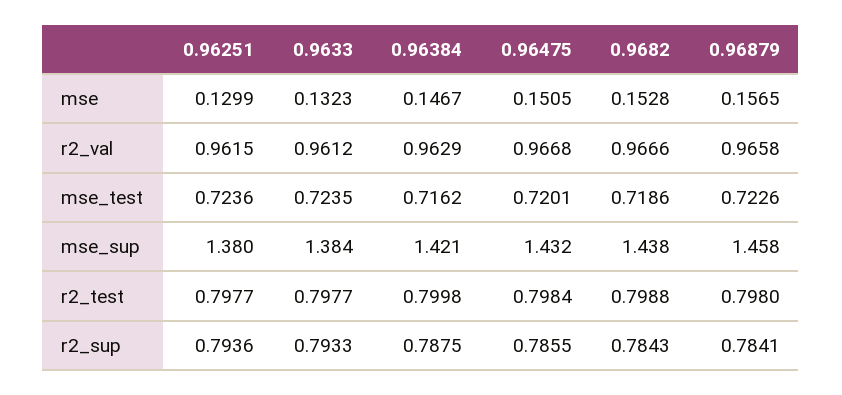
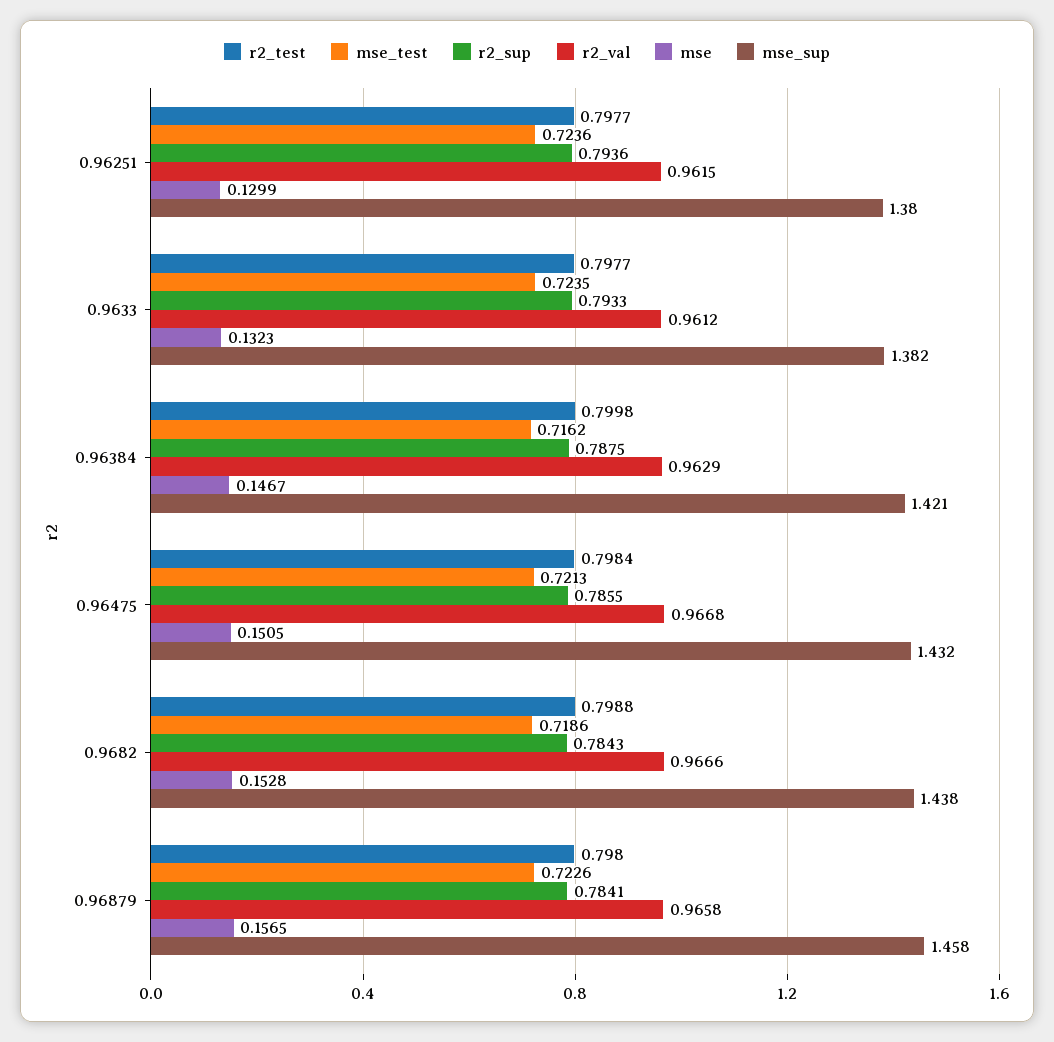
  {
    "mse": {
      "0.96251": 0.1299,
      "0.9633": 0.1323,
      "0.96384": 0.1467,
      "0.96475": 0.1505,
      "0.9682": 0.1528,
      "0.96879": 0.1565
    },
    "r2_val": {
      "0.96251": 0.9615,
      "0.9633": 0.9612,
      "0.96384": 0.9629,
      "0.96475": 0.9668,
      "0.9682": 0.9666,
      "0.96879": 0.9658
    },
    "mse_test": {
      "0.96251": 0.7236,
      "0.9633": 0.7235,
      "0.96384": 0.7162,
-     "0.96475": 0.7201,
+     "0.96475": 0.7213,
      "0.9682": 0.7186,
      "0.96879": 0.7226
    },
    "mse_sup": {
      "0.96251": 1.38,
-     "0.9633": 1.384,
+     "0.9633": 1.382,
      "0.96384": 1.421,
      "0.96475": 1.432,
      "0.9682": 1.438,
      "0.96879": 1.458
    },
    "r2_test": {
      "0.96251": 0.7977,
      "0.9633": 0.7977,
      "0.96384": 0.7998,
      "0.96475": 0.7984,
      "0.9682": 0.7988,
      "0.96879": 0.798
    },
    "r2_sup": {
      "0.96251": 0.7936,
      "0.9633": 0.7933,
      "0.96384": 0.7875,
      "0.96475": 0.7855,
      "0.9682": 0.7843,
      "0.96879": 0.7841
    }
  }

